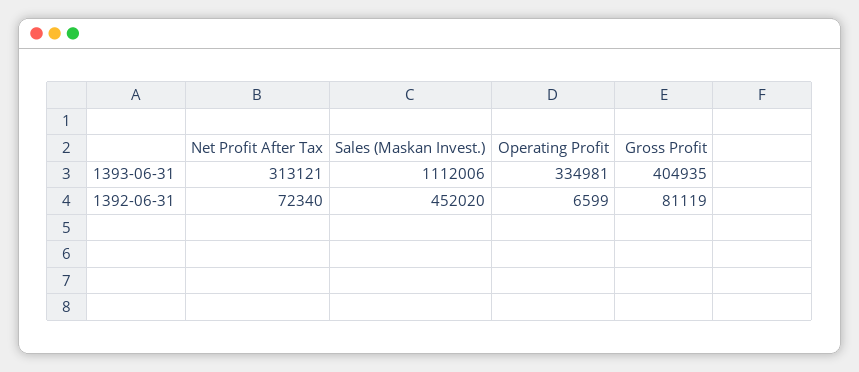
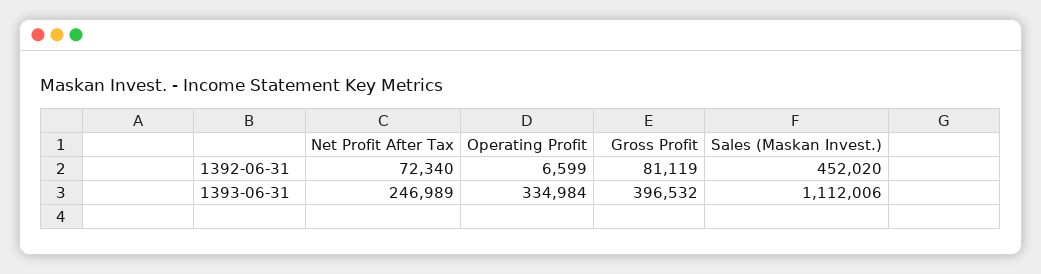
  {
    "Net Profit After Tax": {
-     "1393-06-31": 313121,
+     "1393-06-31": 246989,
      "1392-06-31": 72340
    },
    "Sales (Maskan Invest.)": {
      "1393-06-31": 1112006,
      "1392-06-31": 452020
    },
    "Operating Profit": {
-     "1393-06-31": 334981,
+     "1393-06-31": 334984,
      "1392-06-31": 6599
    },
    "Gross Profit": {
-     "1393-06-31": 404935,
+     "1393-06-31": 396532,
      "1392-06-31": 81119
    }
  }

